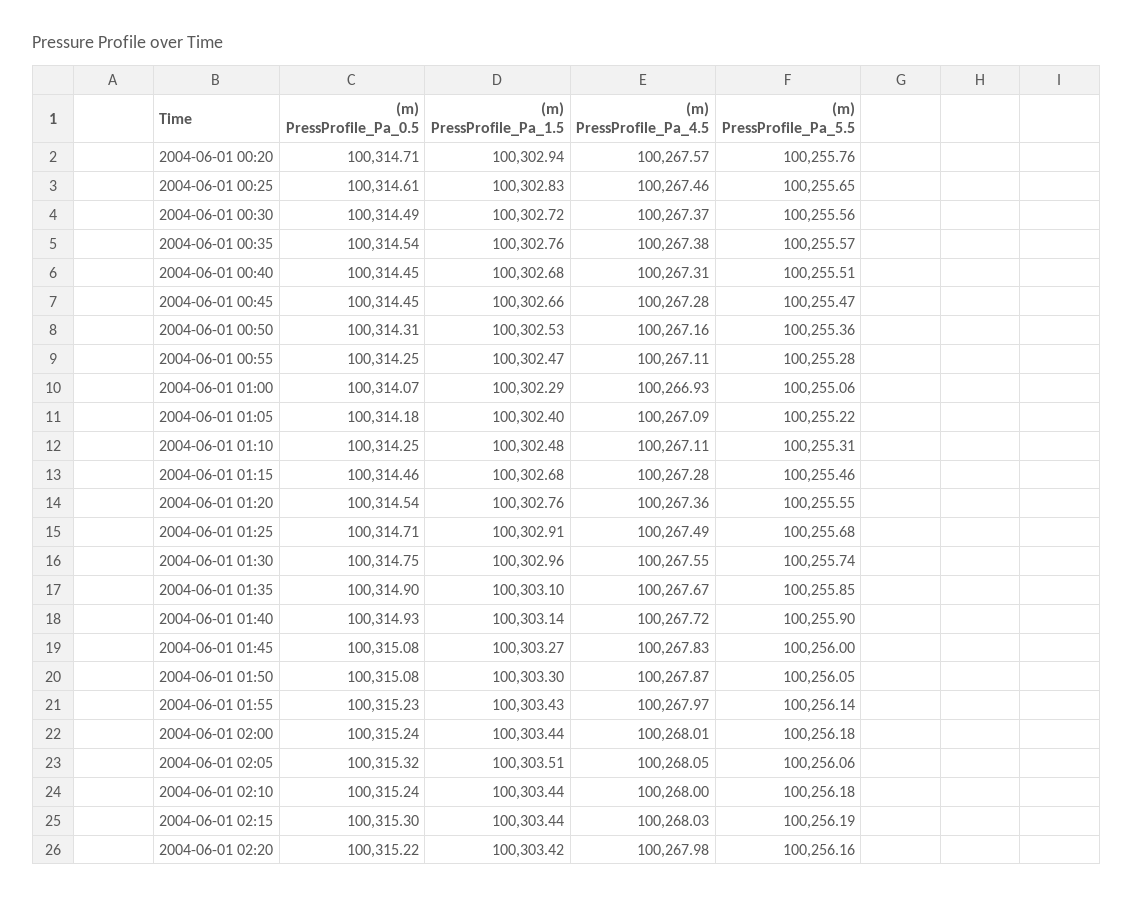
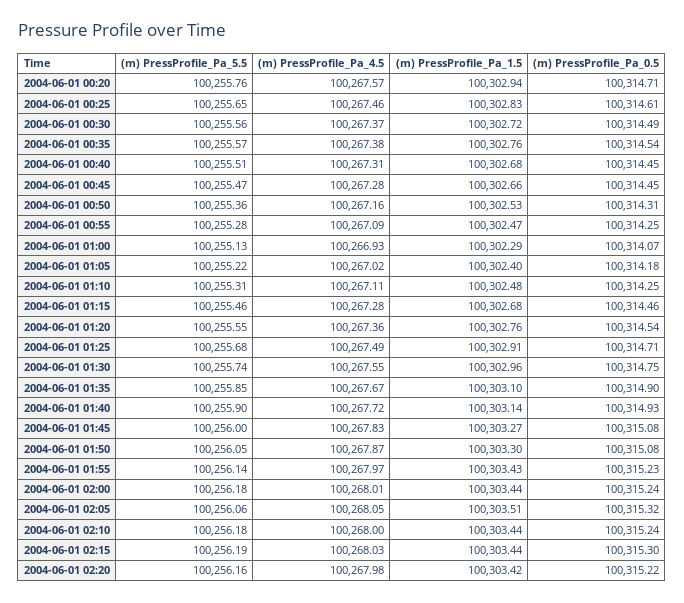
  {
    "(m) PressProfile_Pa_0.5": {
      "2004-06-01 00:20": 100314.71,
      "2004-06-01 00:25": 100314.61,
      "2004-06-01 00:30": 100314.49,
      "2004-06-01 00:35": 100314.54,
      "2004-06-01 00:40": 100314.45,
      "2004-06-01 00:45": 100314.45,
      "2004-06-01 00:50": 100314.31,
      "2004-06-01 00:55": 100314.25,
      "2004-06-01 01:00": 100314.07,
      "2004-06-01 01:05": 100314.18,
      "2004-06-01 01:10": 100314.25,
      "2004-06-01 01:15": 100314.46,
      "2004-06-01 01:20": 100314.54,
      "2004-06-01 01:25": 100314.71,
      "2004-06-01 01:30": 100314.75,
      "2004-06-01 01:35": 100314.9,
      "2004-06-01 01:40": 100314.93,
      "2004-06-01 01:45": 100315.08,
      "2004-06-01 01:50": 100315.08,
      "2004-06-01 01:55": 100315.23,
      "2004-06-01 02:00": 100315.24,
      "2004-06-01 02:05": 100315.32,
      "2004-06-01 02:10": 100315.24,
      "2004-06-01 02:15": 100315.3,
      "2004-06-01 02:20": 100315.22
    },
    "(m) PressProfile_Pa_1.5": {
      "2004-06-01 00:20": 100302.94,
      "2004-06-01 00:25": 100302.83,
      "2004-06-01 00:30": 100302.72,
      "2004-06-01 00:35": 100302.76,
      "2004-06-01 00:40": 100302.68,
      "2004-06-01 00:45": 100302.66,
      "2004-06-01 00:50": 100302.53,
      "2004-06-01 00:55": 100302.47,
      "2004-06-01 01:00": 100302.29,
      "2004-06-01 01:05": 100302.4,
      "2004-06-01 01:10": 100302.48,
      "2004-06-01 01:15": 100302.68,
      "2004-06-01 01:20": 100302.76,
      "2004-06-01 01:25": 100302.91,
      "2004-06-01 01:30": 100302.96,
      "2004-06-01 01:35": 100303.1,
      "2004-06-01 01:40": 100303.14,
      "2004-06-01 01:45": 100303.27,
      "2004-06-01 01:50": 100303.3,
      "2004-06-01 01:55": 100303.43,
      "2004-06-01 02:00": 100303.44,
      "2004-06-01 02:05": 100303.51,
      "2004-06-01 02:10": 100303.44,
      "2004-06-01 02:15": 100303.44,
      "2004-06-01 02:20": 100303.42
    },
    "(m) PressProfile_Pa_4.5": {
      "2004-06-01 00:20": 100267.57,
      "2004-06-01 00:25": 100267.46,
      "2004-06-01 00:30": 100267.37,
      "2004-06-01 00:35": 100267.38,
      "2004-06-01 00:40": 100267.31,
      "2004-06-01 00:45": 100267.28,
      "2004-06-01 00:50": 100267.16,
-     "2004-06-01 00:55": 100267.11,
+     "2004-06-01 00:55": 100267.09,
      "2004-06-01 01:00": 100266.93,
-     "2004-06-01 01:05": 100267.09,
+     "2004-06-01 01:05": 100267.02,
      "2004-06-01 01:10": 100267.11,
      "2004-06-01 01:15": 100267.28,
      "2004-06-01 01:20": 100267.36,
      "2004-06-01 01:25": 100267.49,
      "2004-06-01 01:30": 100267.55,
      "2004-06-01 01:35": 100267.67,
      "2004-06-01 01:40": 100267.72,
      "2004-06-01 01:45": 100267.83,
      "2004-06-01 01:50": 100267.87,
      "2004-06-01 01:55": 100267.97,
      "2004-06-01 02:00": 100268.01,
      "2004-06-01 02:05": 100268.05,
      "2004-06-01 02:10": 100268,
      "2004-06-01 02:15": 100268.03,
      "2004-06-01 02:20": 100267.98
    },
    "(m) PressProfile_Pa_5.5": {
      "2004-06-01 00:20": 100255.76,
      "2004-06-01 00:25": 100255.65,
      "2004-06-01 00:30": 100255.56,
      "2004-06-01 00:35": 100255.57,
      "2004-06-01 00:40": 100255.51,
      "2004-06-01 00:45": 100255.47,
      "2004-06-01 00:50": 100255.36,
      "2004-06-01 00:55": 100255.28,
-     "2004-06-01 01:00": 100255.06,
+     "2004-06-01 01:00": 100255.13,
      "2004-06-01 01:05": 100255.22,
      "2004-06-01 01:10": 100255.31,
      "2004-06-01 01:15": 100255.46,
      "2004-06-01 01:20": 100255.55,
      "2004-06-01 01:25": 100255.68,
      "2004-06-01 01:30": 100255.74,
      "2004-06-01 01:35": 100255.85,
      "2004-06-01 01:40": 100255.9,
      "2004-06-01 01:45": 100256,
      "2004-06-01 01:50": 100256.05,
      "2004-06-01 01:55": 100256.14,
      "2004-06-01 02:00": 100256.18,
      "2004-06-01 02:05": 100256.06,
      "2004-06-01 02:10": 100256.18,
      "2004-06-01 02:15": 100256.19,
      "2004-06-01 02:20": 100256.16
    }
  }

